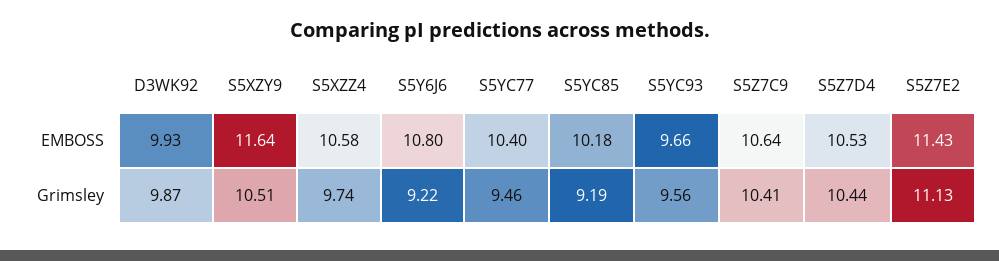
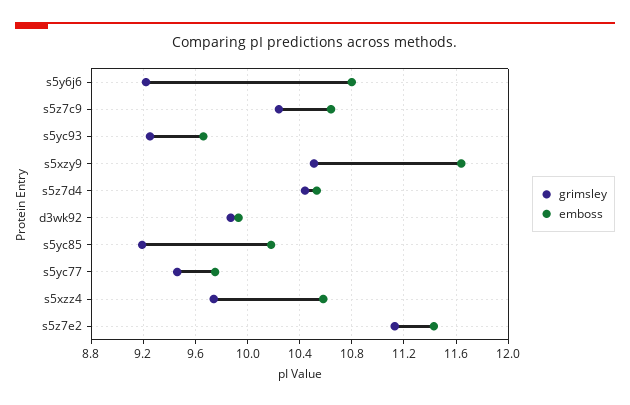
  {
    "EMBOSS": {
      "D3WK92": 9.93,
      "S5XZY9": 11.64,
      "S5XZZ4": 10.58,
      "S5Y6J6": 10.8,
-     "S5YC77": 10.4,
+     "S5YC77": 9.75,
      "S5YC85": 10.18,
      "S5YC93": 9.66,
      "S5Z7C9": 10.64,
      "S5Z7D4": 10.53,
      "S5Z7E2": 11.43
    },
    "Grimsley": {
      "D3WK92": 9.87,
      "S5XZY9": 10.51,
      "S5XZZ4": 9.74,
      "S5Y6J6": 9.22,
      "S5YC77": 9.46,
      "S5YC85": 9.19,
-     "S5YC93": 9.56,
+     "S5YC93": 9.25,
-     "S5Z7C9": 10.41,
+     "S5Z7C9": 10.25,
      "S5Z7D4": 10.44,
      "S5Z7E2": 11.13
    }
  }

